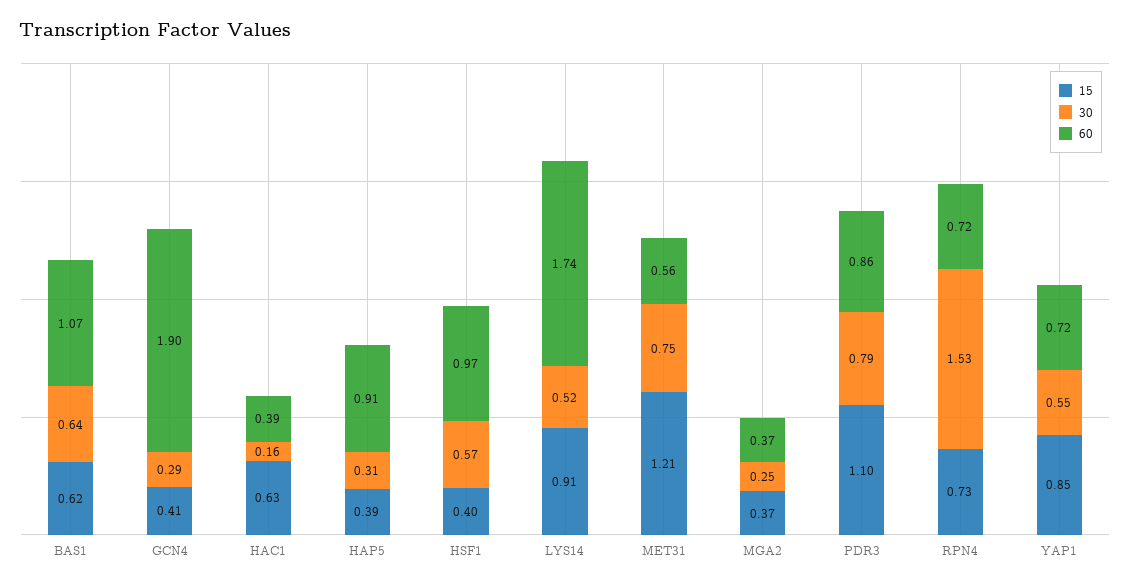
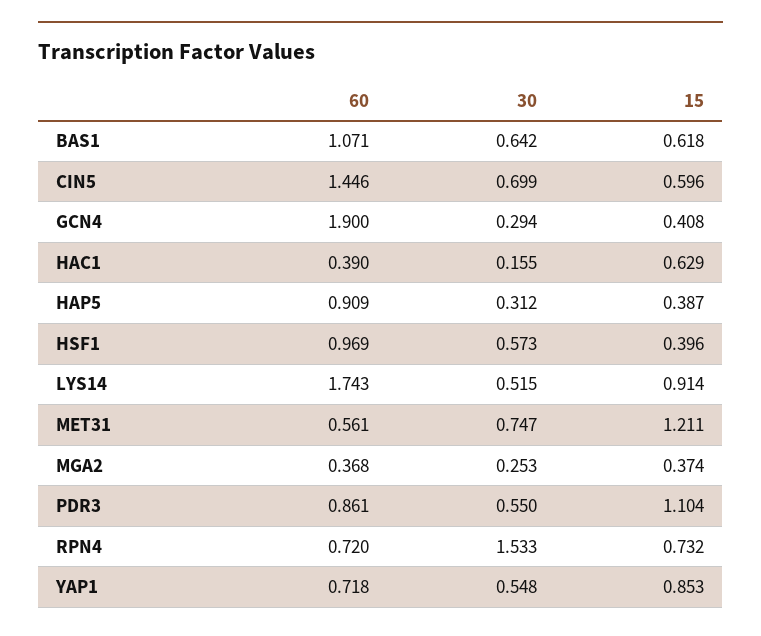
  {
    "15": {
      "BAS1": 0.618,
      "GCN4": 0.408,
      "HAC1": 0.629,
      "HAP5": 0.387,
      "HSF1": 0.396,
      "LYS14": 0.914,
      "MET31": 1.211,
      "MGA2": 0.374,
      "PDR3": 1.104,
      "RPN4": 0.732,
-     "YAP1": 0.853
+     "YAP1": 0.853,
+     "CIN5": 0.596
    },
    "30": {
      "BAS1": 0.642,
      "GCN4": 0.294,
      "HAC1": 0.155,
      "HAP5": 0.312,
      "HSF1": 0.573,
      "LYS14": 0.515,
      "MET31": 0.747,
      "MGA2": 0.253,
-     "PDR3": 0.79,
+     "PDR3": 0.55,
      "RPN4": 1.533,
-     "YAP1": 0.548
+     "YAP1": 0.548,
+     "CIN5": 0.699
    },
    "60": {
      "BAS1": 1.071,
      "GCN4": 1.9,
      "HAC1": 0.39,
      "HAP5": 0.909,
      "HSF1": 0.969,
      "LYS14": 1.743,
      "MET31": 0.561,
      "MGA2": 0.368,
      "PDR3": 0.861,
      "RPN4": 0.72,
-     "YAP1": 0.718
+     "YAP1": 0.718,
+     "CIN5": 1.446
    }
  }

